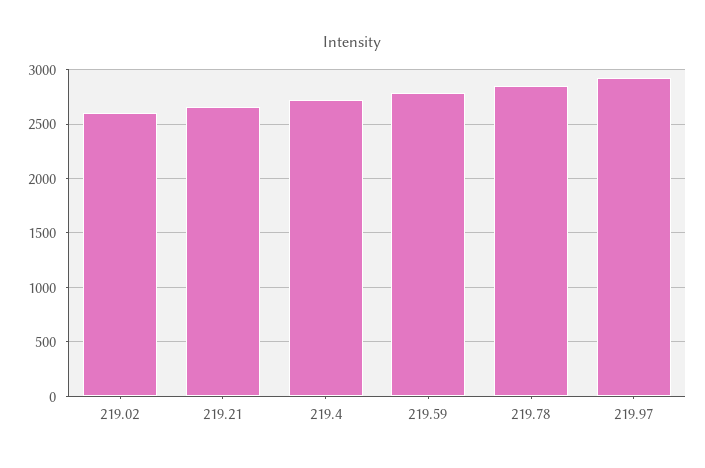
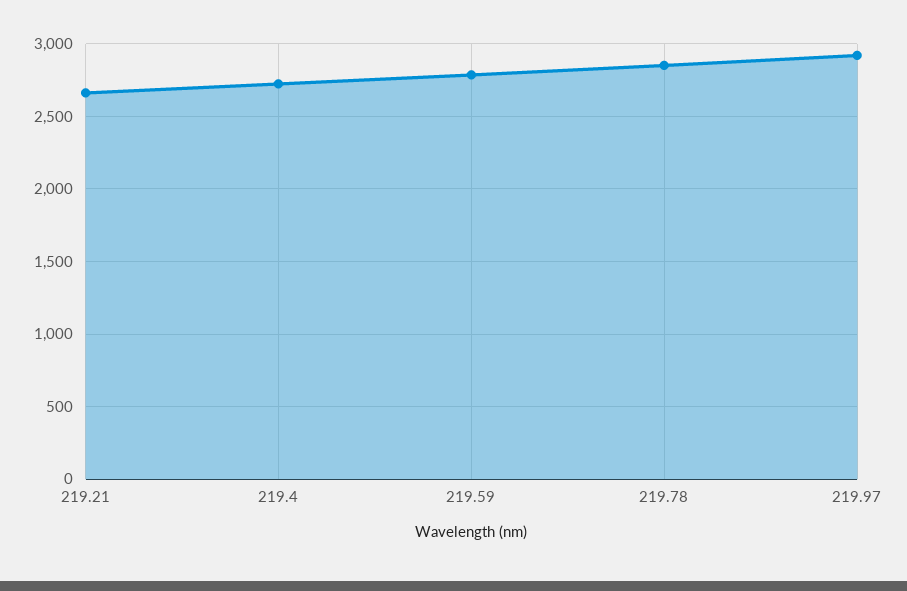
  {
-   "219.02": 2600,
    "219.21": 2650,
    "219.4": 2700,
    "219.59": 2800,
    "219.78": 2850,
    "219.97": 2900
  }

